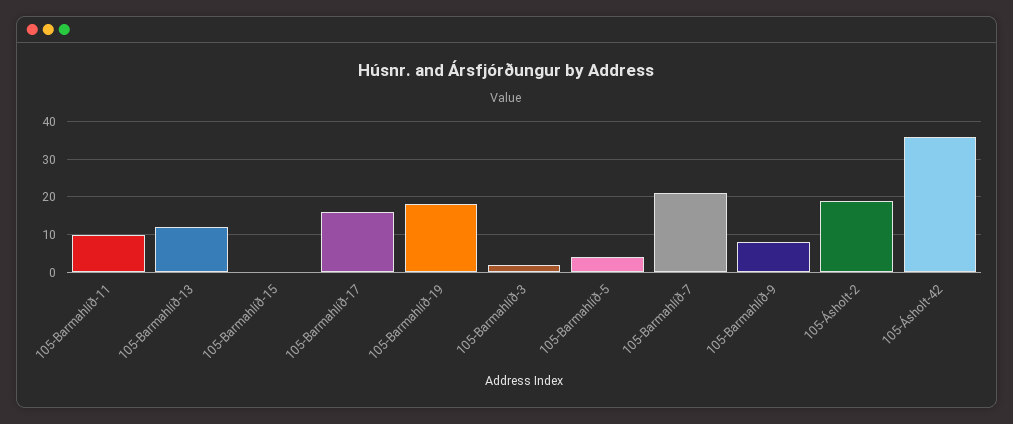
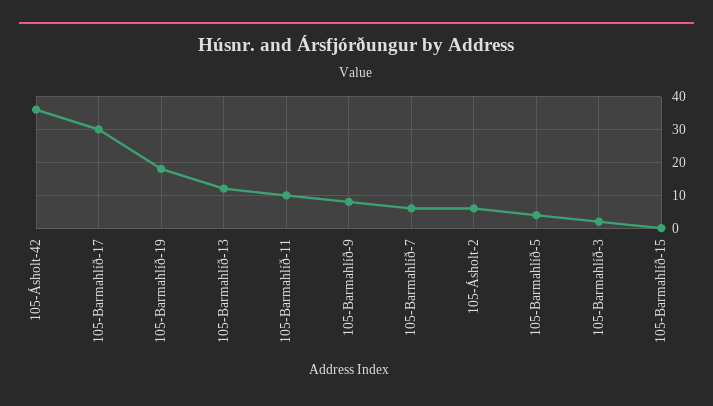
  {
    "105-Barmahlíð-11": 10,
    "105-Barmahlíð-13": 10,
    "105-Barmahlíð-15": 0,
-   "105-Barmahlíð-17": 15,
+   "105-Barmahlíð-17": 30,
    "105-Barmahlíð-19": 20,
    "105-Barmahlíð-3": 0,
    "105-Barmahlíð-5": 5,
-   "105-Barmahlíð-7": 20,
+   "105-Barmahlíð-7": 5,
    "105-Barmahlíð-9": 10,
-   "105-Ásholt-2": 20,
+   "105-Ásholt-2": 5,
    "105-Ásholt-42": 35
  }

